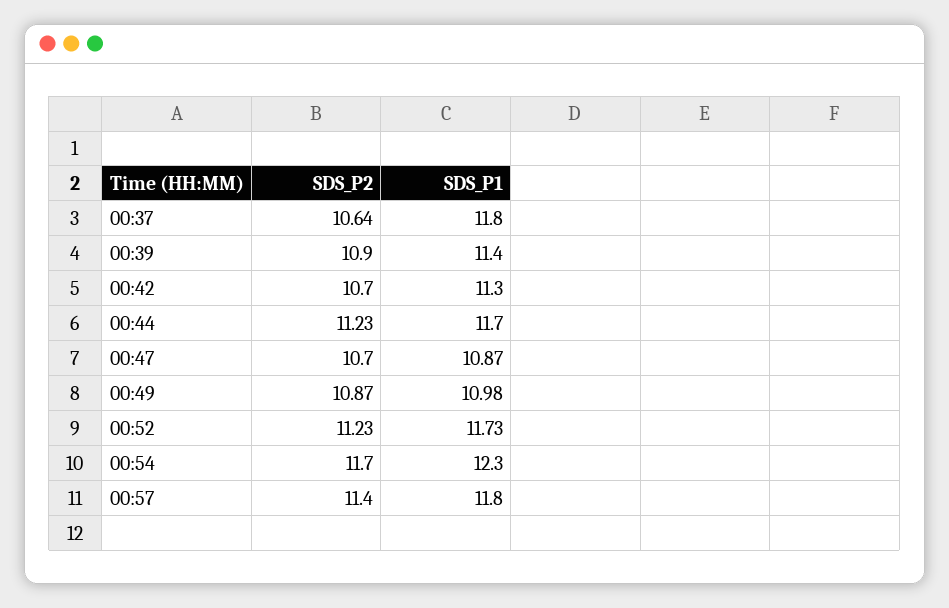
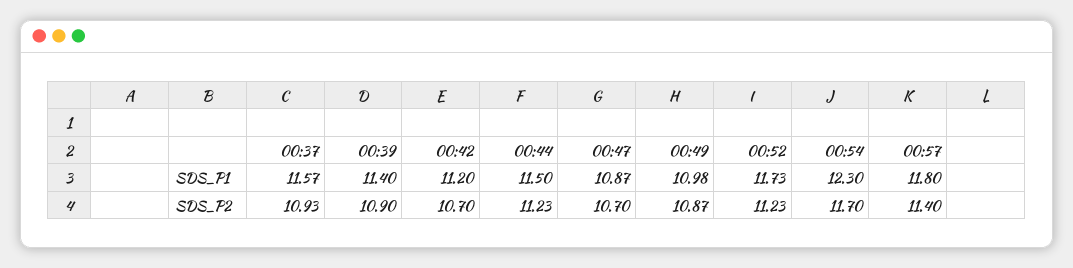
  {
    "SDS_P2": {
-     "00:37": 10.64,
+     "00:37": 10.93,
      "00:39": 10.9,
      "00:42": 10.7,
      "00:44": 11.23,
      "00:47": 10.7,
      "00:49": 10.87,
      "00:52": 11.23,
      "00:54": 11.7,
      "00:57": 11.4
    },
    "SDS_P1": {
-     "00:37": 11.8,
+     "00:37": 11.57,
      "00:39": 11.4,
-     "00:42": 11.3,
+     "00:42": 11.2,
-     "00:44": 11.7,
+     "00:44": 11.5,
      "00:47": 10.87,
      "00:49": 10.98,
      "00:52": 11.73,
      "00:54": 12.3,
      "00:57": 11.8
    }
  }

